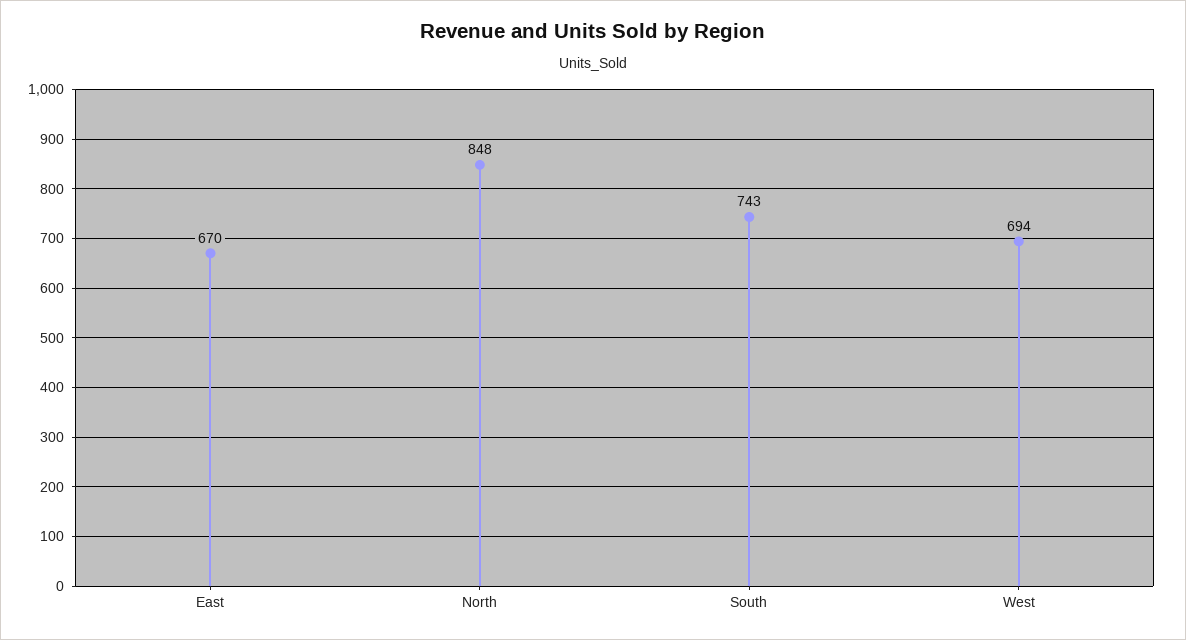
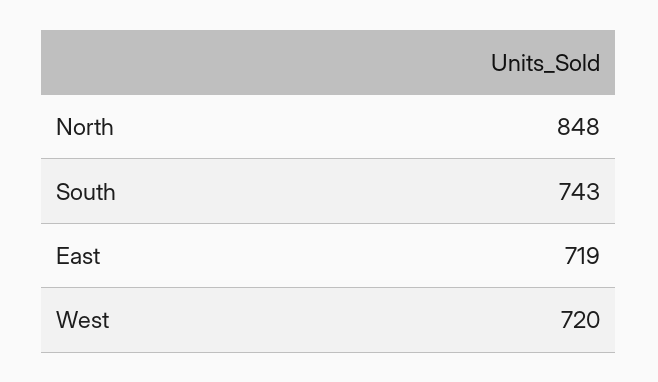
  {
-   "East": 670,
+   "East": 719,
    "North": 848,
    "South": 743,
-   "West": 694
+   "West": 720
  }

